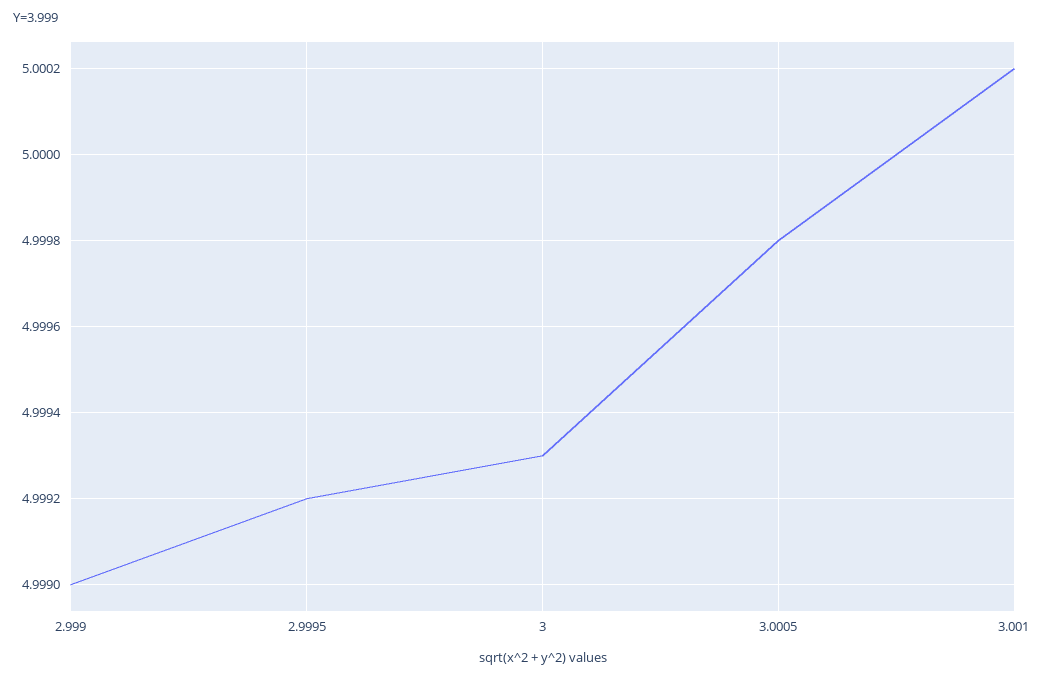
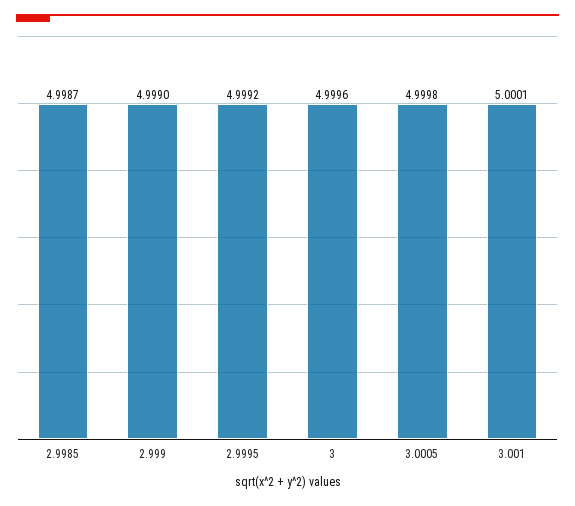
  {
    "2.999": 4.999,
    "2.9995": 4.9992,
-   "3": 4.9993,
+   "3": 4.9996,
    "3.0005": 4.9998,
-   "3.001": 5.0002
+   "3.001": 5.0001,
+   "2.9985": 4.9987
  }

